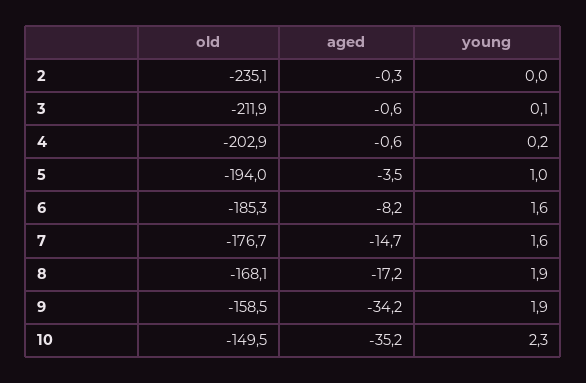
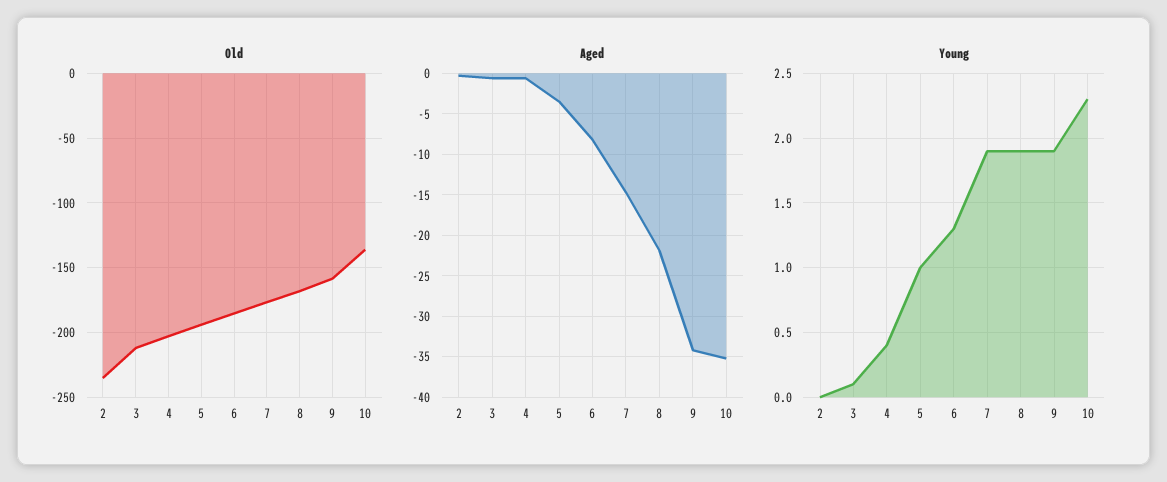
  {
    "old": {
      "2": -235.1,
      "3": -211.9,
      "4": -202.9,
      "5": -194,
      "6": -185.3,
      "7": -176.7,
      "8": -168.1,
      "9": -158.5,
-     "10": -149.5
+     "10": -135
    },
    "aged": {
      "2": -0.3,
      "3": -0.6,
      "4": -0.6,
      "5": -3.5,
      "6": -8.2,
      "7": -14.7,
-     "8": -17.2,
+     "8": -22,
      "9": -34.2,
      "10": -35.2
    },
    "young": {
      "2": 0,
      "3": 0.1,
-     "4": 0.2,
+     "4": 0.4,
      "5": 1,
-     "6": 1.6,
+     "6": 1.3,
-     "7": 1.6,
+     "7": 1.9,
      "8": 1.9,
      "9": 1.9,
      "10": 2.3
    }
  }

